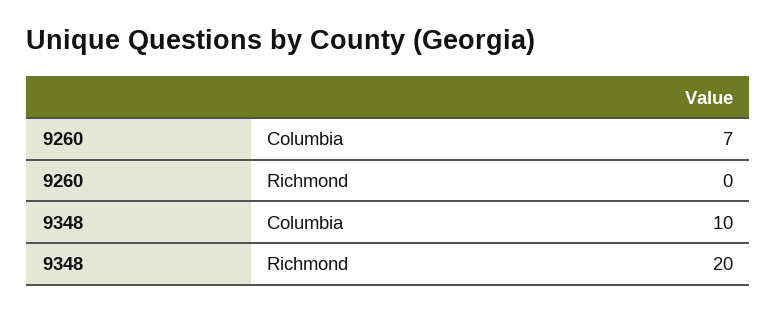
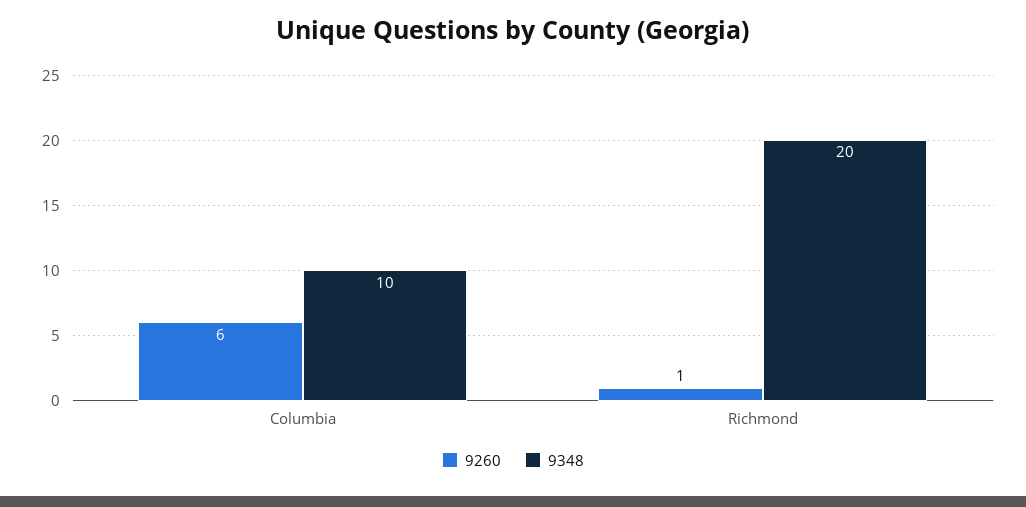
  {
    "9260": {
-     "Columbia": 7,
+     "Columbia": 6,
-     "Richmond": 0
+     "Richmond": 1
    },
    "9348": {
      "Columbia": 10,
      "Richmond": 20
    }
  }

